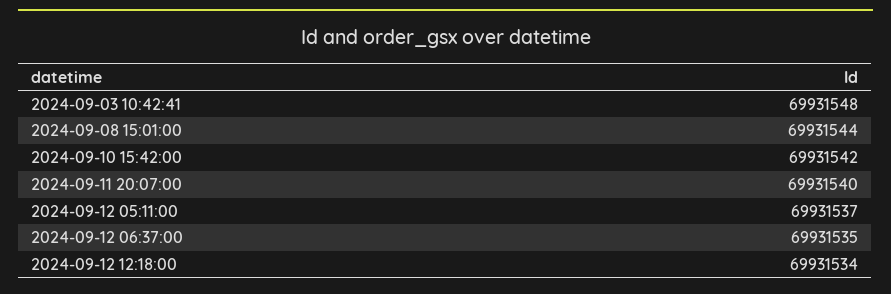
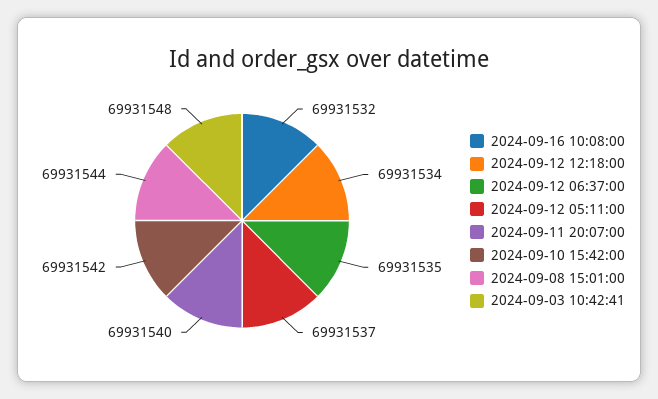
  {
    "2024-09-03 10:42:41": 69931548,
    "2024-09-08 15:01:00": 69931544,
    "2024-09-10 15:42:00": 69931542,
    "2024-09-11 20:07:00": 69931540,
    "2024-09-12 05:11:00": 69931537,
    "2024-09-12 06:37:00": 69931535,
-   "2024-09-12 12:18:00": 69931534
+   "2024-09-12 12:18:00": 69931534,
+   "2024-09-16 10:08:00": 69931532
  }

